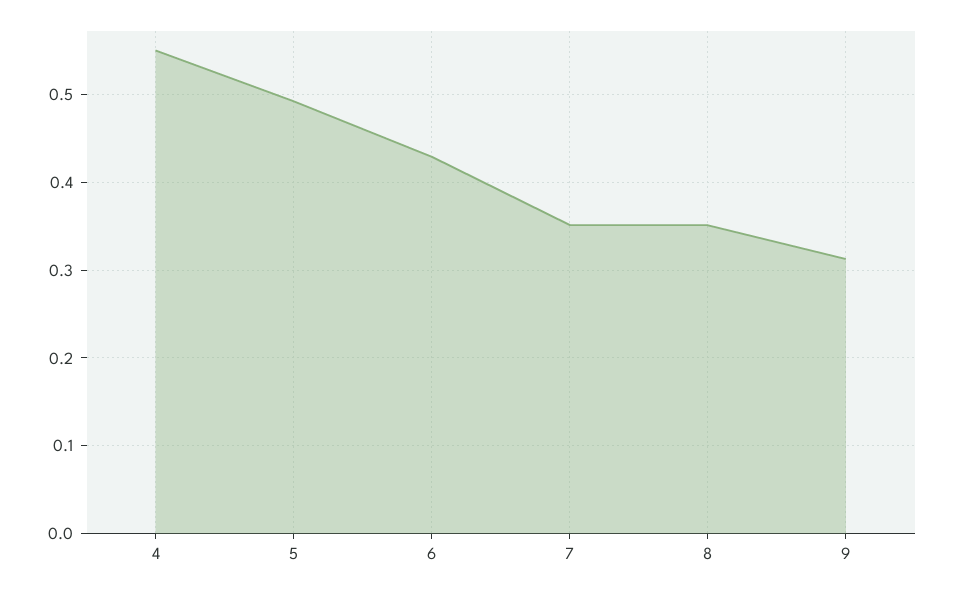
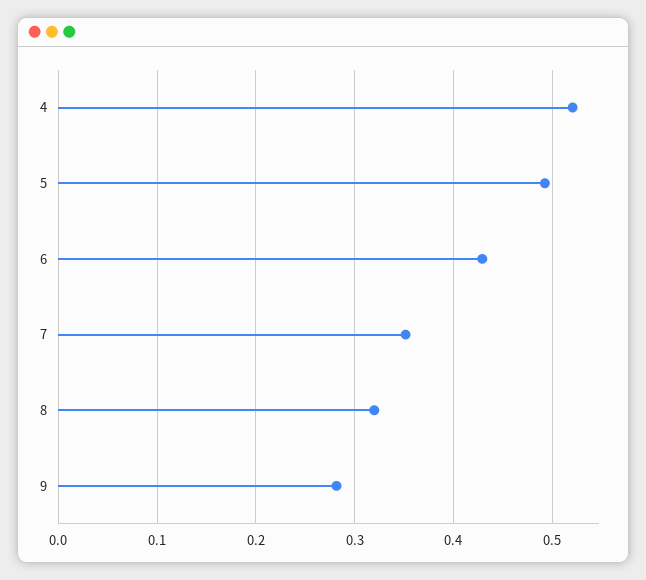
  {
-   "4": 0.55,
+   "4": 0.52,
    "5": 0.49,
    "6": 0.43,
    "7": 0.35,
-   "8": 0.35,
+   "8": 0.32,
-   "9": 0.31
+   "9": 0.28
  }

